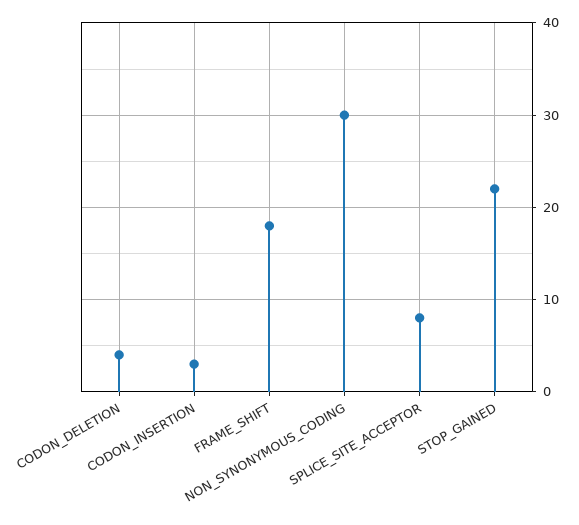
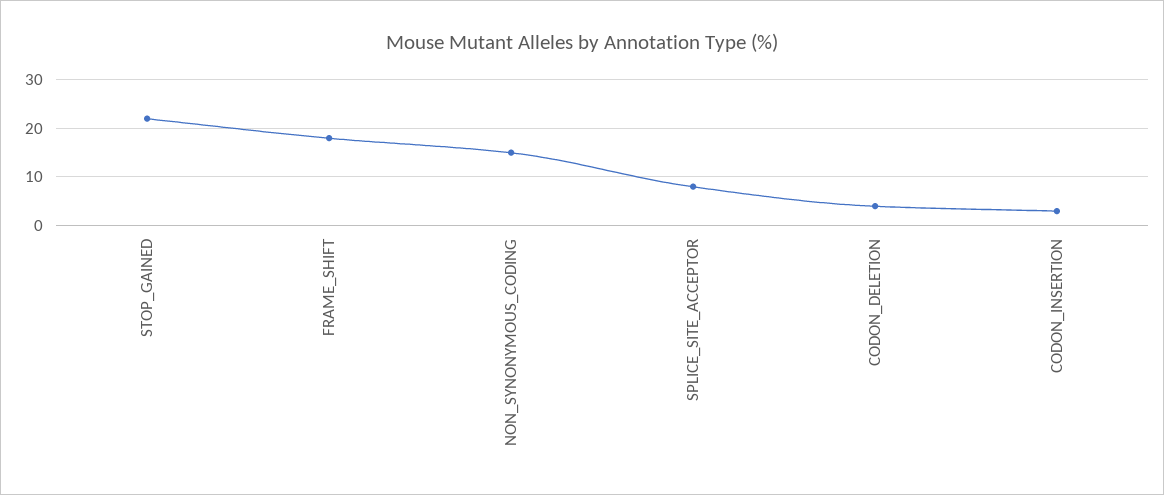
  {
    "CODON_DELETION": 4,
    "CODON_INSERTION": 3,
    "FRAME_SHIFT": 18,
-   "NON_SYNONYMOUS_CODING": 30,
+   "NON_SYNONYMOUS_CODING": 15,
    "SPLICE_SITE_ACCEPTOR": 8,
    "STOP_GAINED": 22
  }

